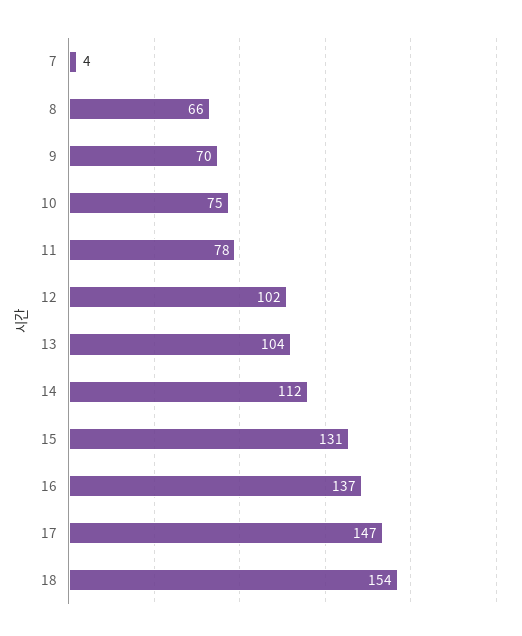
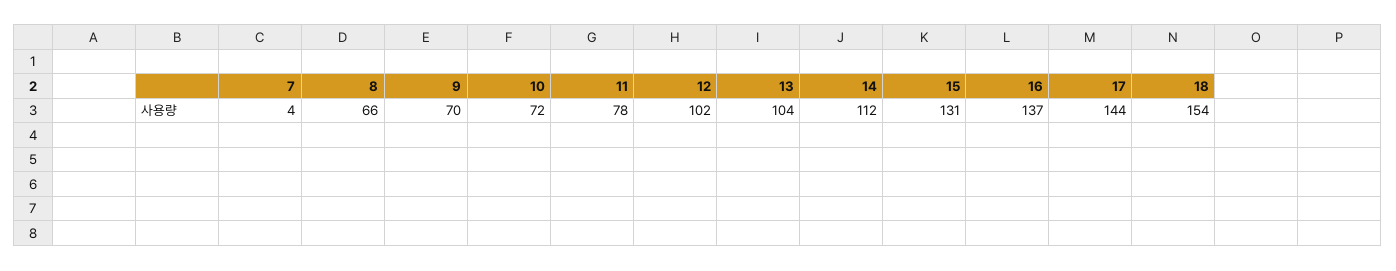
  {
    "7": 4,
    "8": 66,
    "9": 70,
-   "10": 75,
+   "10": 72,
    "11": 78,
    "12": 102,
    "13": 104,
    "14": 112,
    "15": 131,
    "16": 137,
-   "17": 147,
+   "17": 144,
    "18": 154
  }

